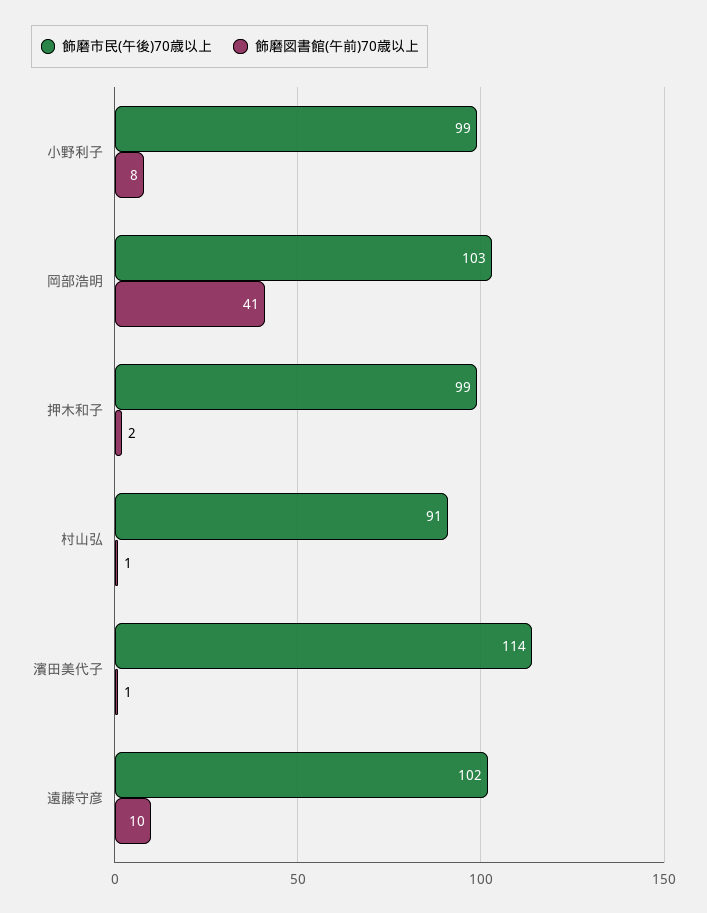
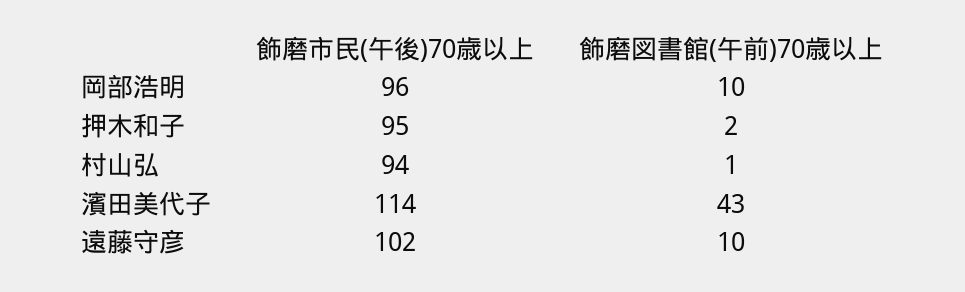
  {
    "飾磨市民(午後)70歳以上": {
-     "小野利子": 99,
-     "岡部浩明": 103,
+     "岡部浩明": 96,
-     "押木和子": 99,
+     "押木和子": 95,
-     "村山弘": 91,
+     "村山弘": 94,
      "濱田美代子": 114,
      "遠藤守彦": 102
    },
    "飾磨図書館(午前)70歳以上": {
-     "小野利子": 8,
-     "岡部浩明": 41,
+     "岡部浩明": 10,
      "押木和子": 2,
      "村山弘": 1,
-     "濱田美代子": 1,
+     "濱田美代子": 43,
      "遠藤守彦": 10
    }
  }

